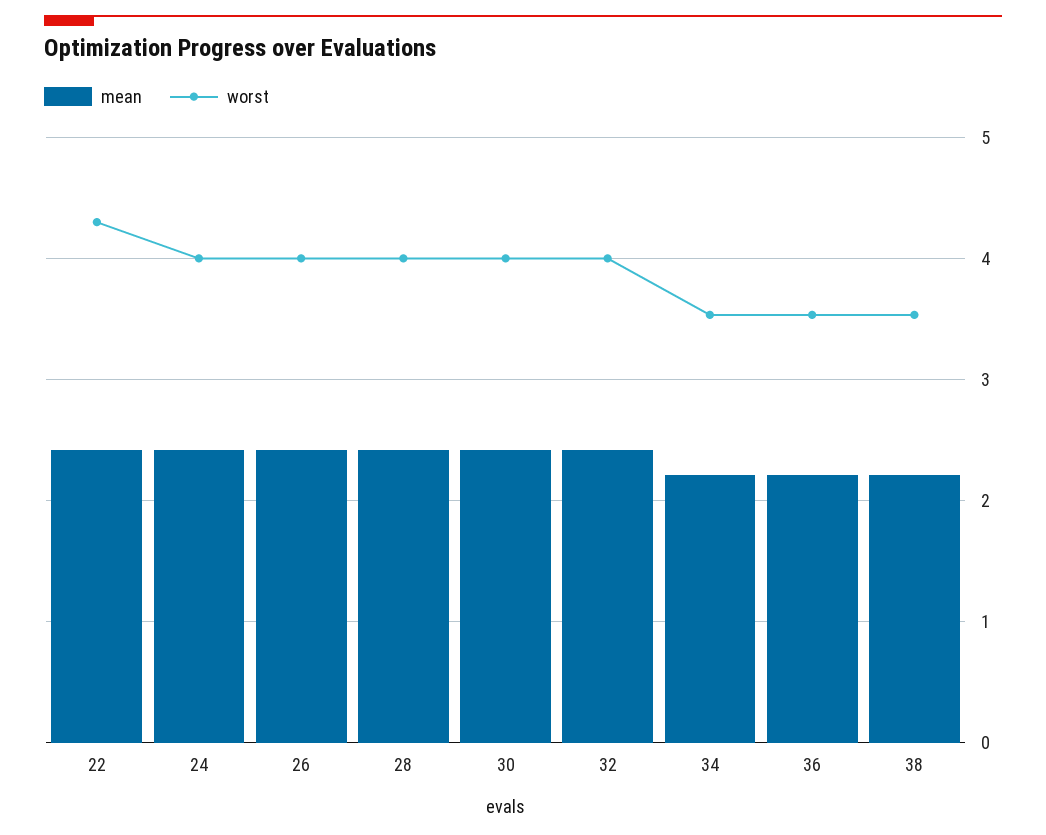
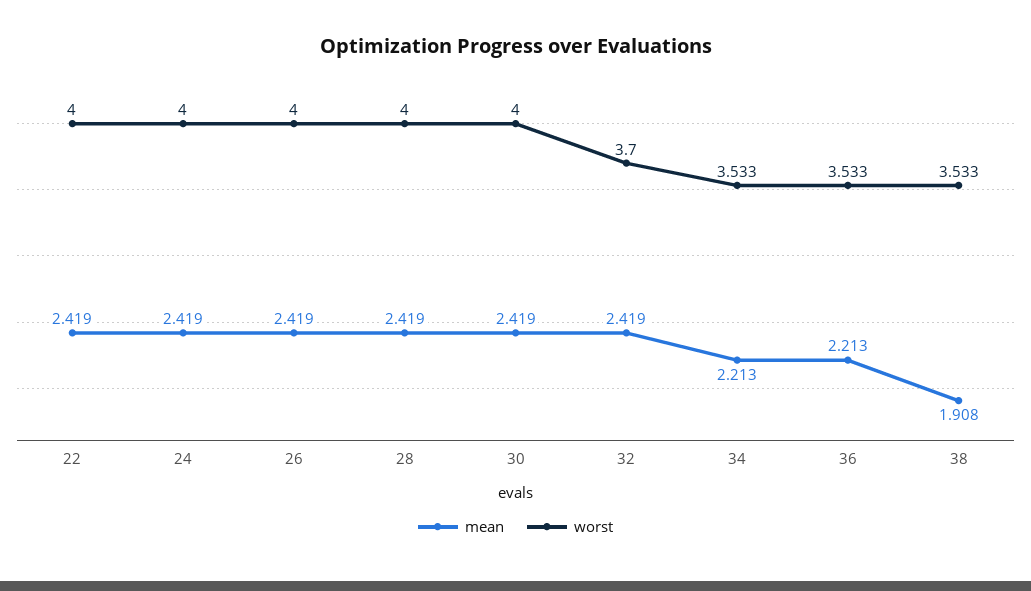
  {
    "mean": {
      "22": 2.419,
      "24": 2.419,
      "26": 2.419,
      "28": 2.419,
      "30": 2.419,
      "32": 2.419,
      "34": 2.213,
      "36": 2.213,
-     "38": 2.2
+     "38": 1.908
    },
    "worst": {
-     "22": 4.3,
+     "22": 4,
      "24": 4,
      "26": 4,
      "28": 4,
      "30": 4,
-     "32": 4,
+     "32": 3.7,
      "34": 3.533,
      "36": 3.533,
      "38": 3.533
    }
  }

